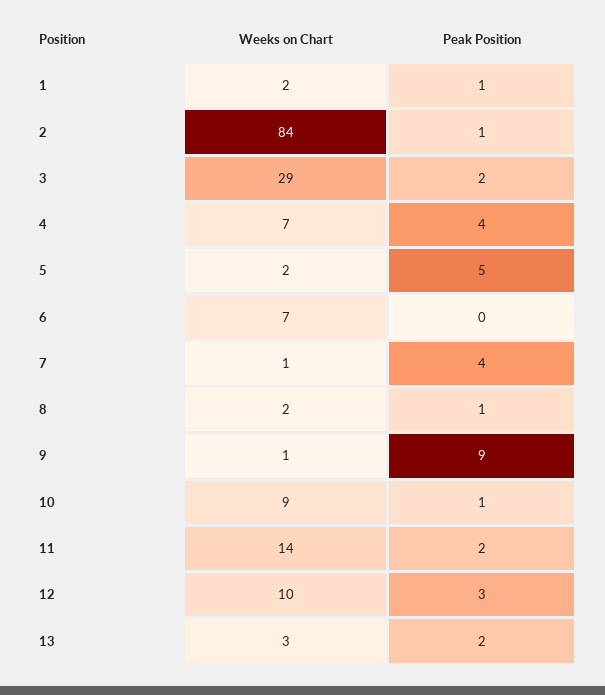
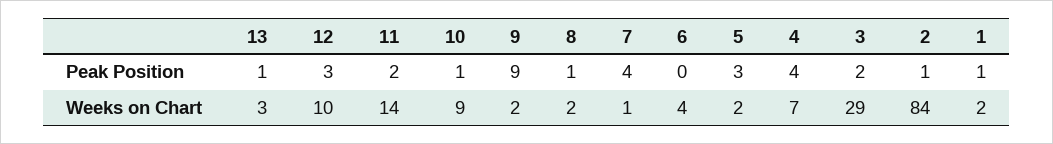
  {
    "Weeks on Chart": {
      "1": 2,
      "2": 84,
      "3": 29,
      "4": 7,
      "5": 2,
-     "6": 7,
+     "6": 4,
      "7": 1,
      "8": 2,
-     "9": 1,
+     "9": 2,
      "10": 9,
      "11": 14,
      "12": 10,
      "13": 3
    },
    "Peak Position": {
      "1": 1,
      "2": 1,
      "3": 2,
      "4": 4,
-     "5": 5,
+     "5": 3,
      "6": 0,
      "7": 4,
      "8": 1,
      "9": 9,
      "10": 1,
      "11": 2,
      "12": 3,
-     "13": 2
+     "13": 1
    }
  }

